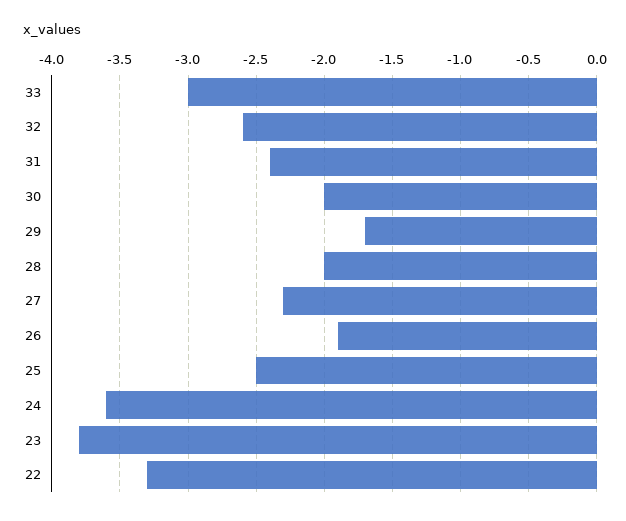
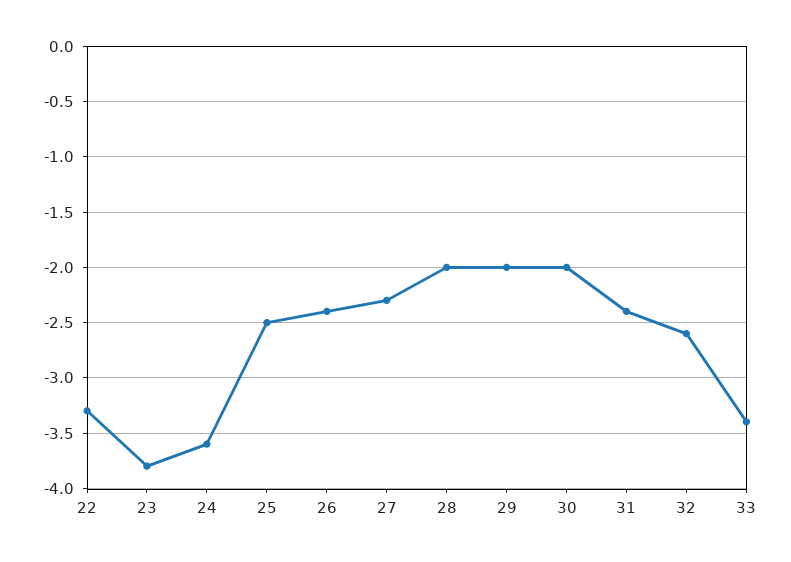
  {
-   "33": -3,
+   "33": -3.4,
    "32": -2.6,
    "31": -2.4,
    "30": -2,
-   "29": -1.7,
+   "29": -2,
    "28": -2,
    "27": -2.3,
-   "26": -1.9,
+   "26": -2.4,
    "25": -2.5,
    "24": -3.6,
    "23": -3.8,
    "22": -3.3
  }

